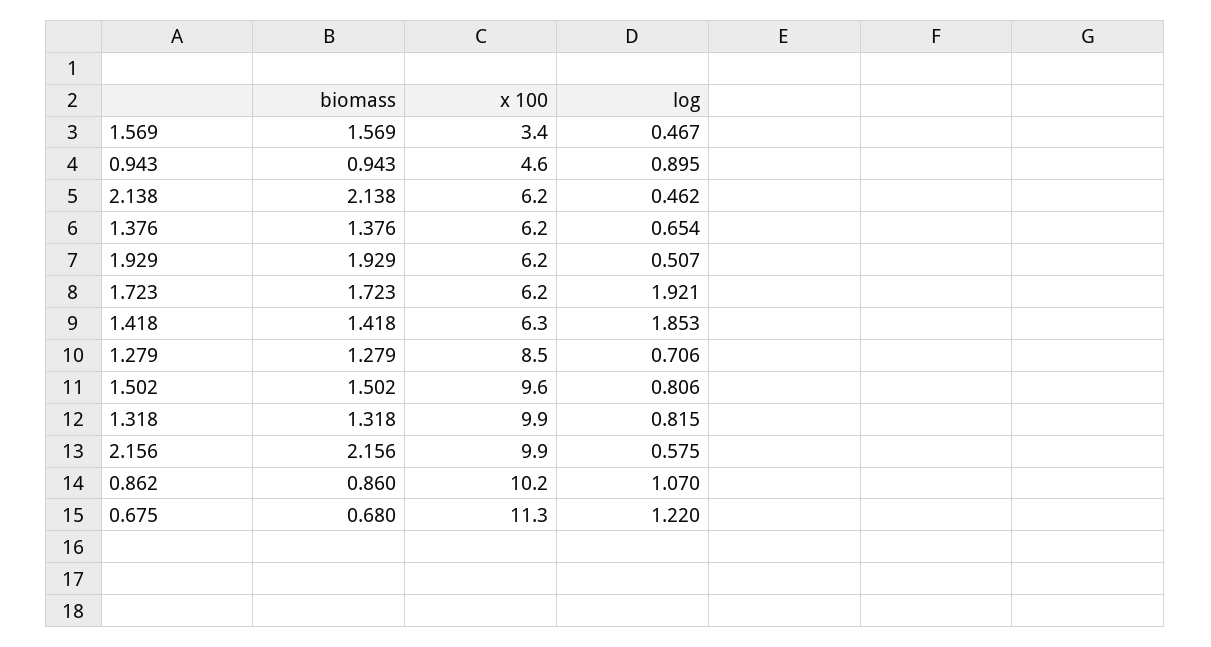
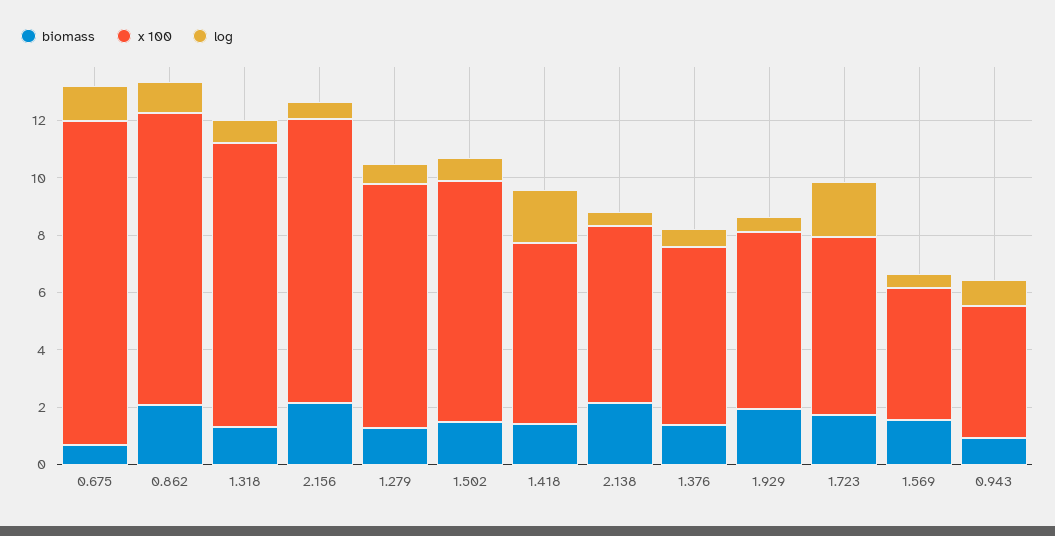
  {
    "biomass": {
      "1.569": 1.569,
      "0.943": 0.943,
      "2.138": 2.138,
      "1.376": 1.376,
      "1.929": 1.929,
      "1.723": 1.723,
      "1.418": 1.418,
      "1.279": 1.279,
      "1.502": 1.502,
      "1.318": 1.318,
      "2.156": 2.156,
-     "0.862": 0.86,
+     "0.862": 2,
      "0.675": 0.68
    },
    "x 100": {
-     "1.569": 3.4,
+     "1.569": 4.5,
      "0.943": 4.6,
      "2.138": 6.2,
      "1.376": 6.2,
      "1.929": 6.2,
      "1.723": 6.2,
      "1.418": 6.3,
      "1.279": 8.5,
-     "1.502": 9.6,
+     "1.502": 8.5,
      "1.318": 9.9,
      "2.156": 9.9,
      "0.862": 10.2,
      "0.675": 11.3
    },
    "log": {
      "1.569": 0.467,
      "0.943": 0.895,
      "2.138": 0.462,
      "1.376": 0.654,
      "1.929": 0.507,
      "1.723": 1.921,
      "1.418": 1.853,
      "1.279": 0.706,
      "1.502": 0.806,
      "1.318": 0.815,
      "2.156": 0.575,
      "0.862": 1.07,
      "0.675": 1.22
    }
  }

